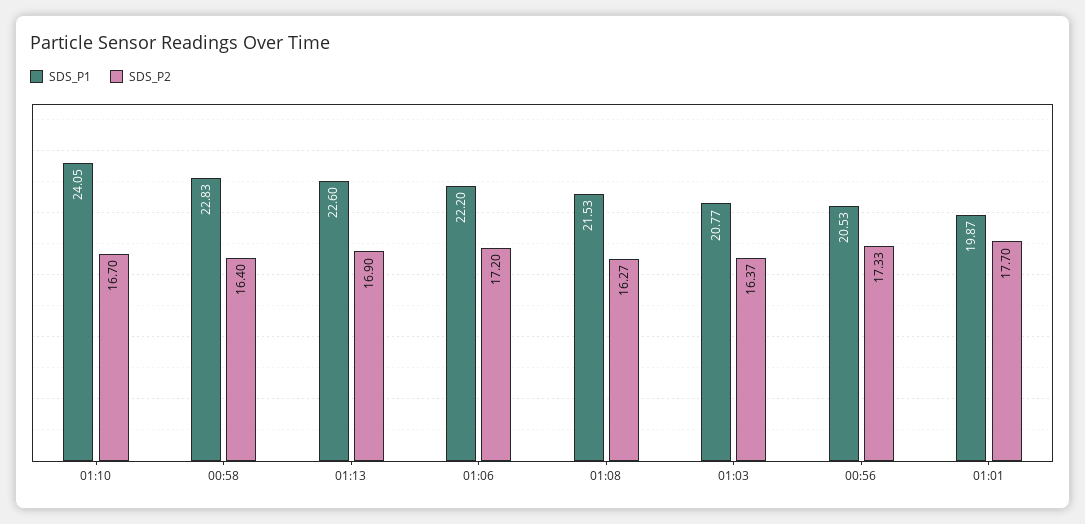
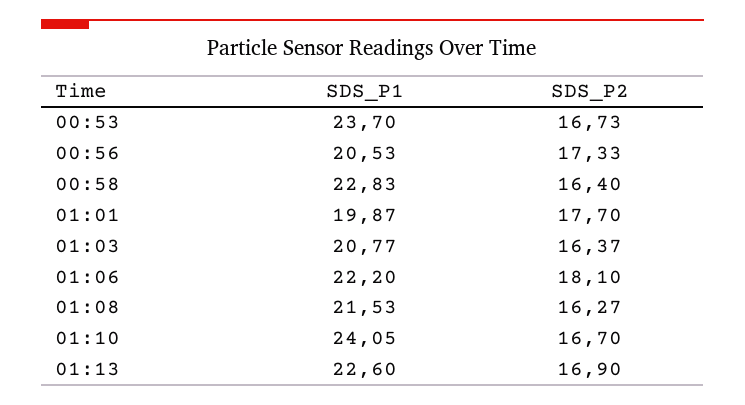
  {
    "SDS_P1": {
      "01:10": 24.05,
      "00:58": 22.83,
      "01:13": 22.6,
      "01:06": 22.2,
      "01:08": 21.53,
      "01:03": 20.77,
      "00:56": 20.53,
-     "01:01": 19.87
+     "01:01": 19.87,
+     "00:53": 23.7
    },
    "SDS_P2": {
      "01:10": 16.7,
      "00:58": 16.4,
      "01:13": 16.9,
-     "01:06": 17.2,
+     "01:06": 18.1,
      "01:08": 16.27,
      "01:03": 16.37,
      "00:56": 17.33,
-     "01:01": 17.7
+     "01:01": 17.7,
+     "00:53": 16.73
    }
  }

